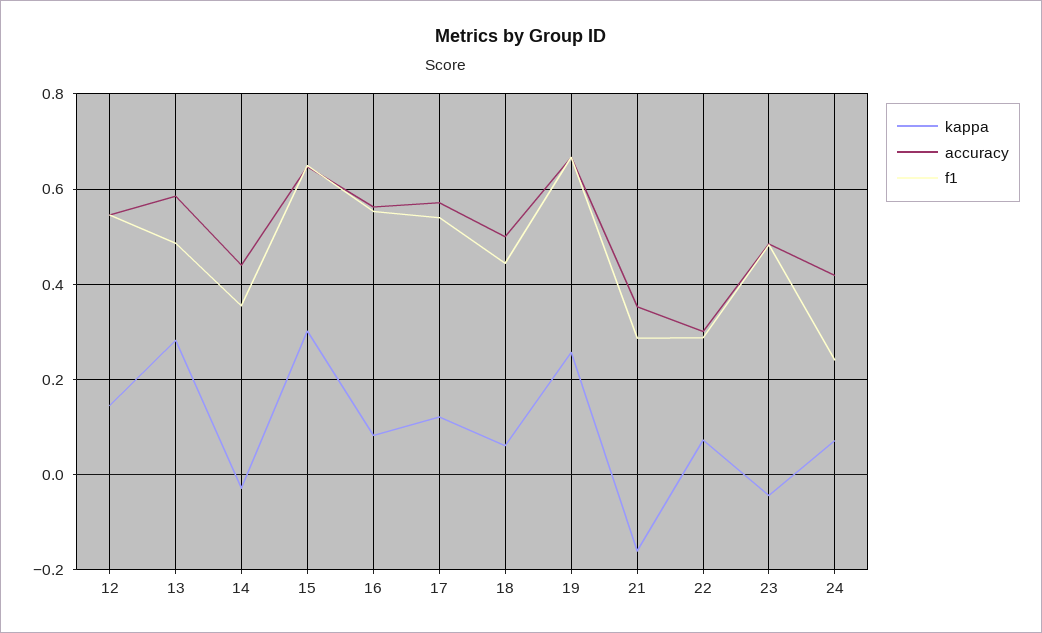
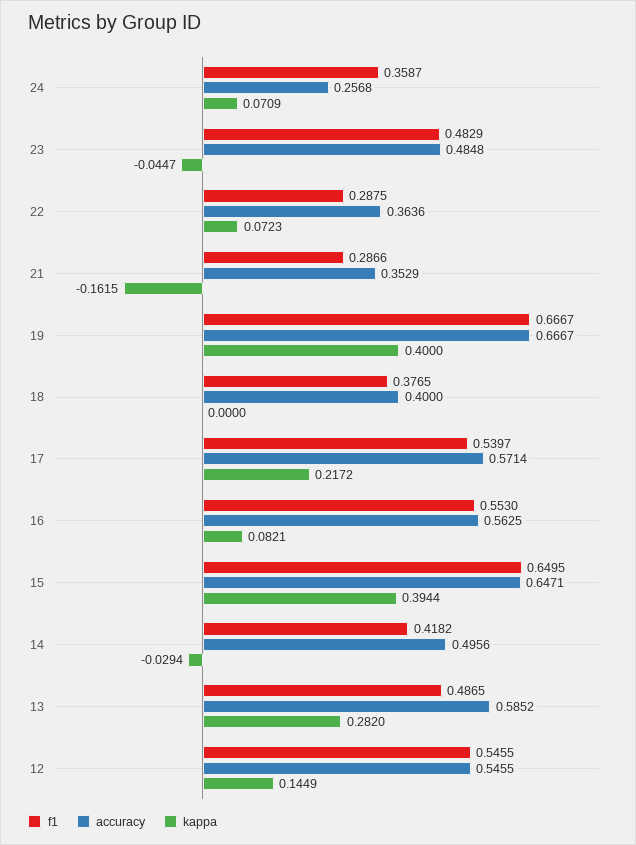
  {
    "kappa": {
      "12": 0.1449,
      "13": 0.282,
      "14": -0.0294,
-     "15": 0.3,
+     "15": 0.3944,
      "16": 0.0821,
-     "17": 0.12,
+     "17": 0.2172,
-     "18": 0.06,
+     "18": 0,
-     "19": 0.26,
+     "19": 0.4,
      "21": -0.1615,
      "22": 0.0723,
      "23": -0.0447,
      "24": 0.0709
    },
    "accuracy": {
      "12": 0.5455,
      "13": 0.5852,
-     "14": 0.44,
+     "14": 0.4956,
      "15": 0.6471,
      "16": 0.5625,
      "17": 0.5714,
-     "18": 0.5,
+     "18": 0.4,
      "19": 0.6667,
      "21": 0.3529,
-     "22": 0.3,
+     "22": 0.3636,
      "23": 0.4848,
-     "24": 0.42
+     "24": 0.2568
    },
    "f1": {
      "12": 0.5455,
      "13": 0.4865,
-     "14": 0.36,
+     "14": 0.4182,
      "15": 0.6495,
      "16": 0.553,
      "17": 0.5397,
-     "18": 0.44,
+     "18": 0.3765,
      "19": 0.6667,
      "21": 0.2866,
      "22": 0.2875,
      "23": 0.4829,
-     "24": 0.24
+     "24": 0.3587
    }
  }

